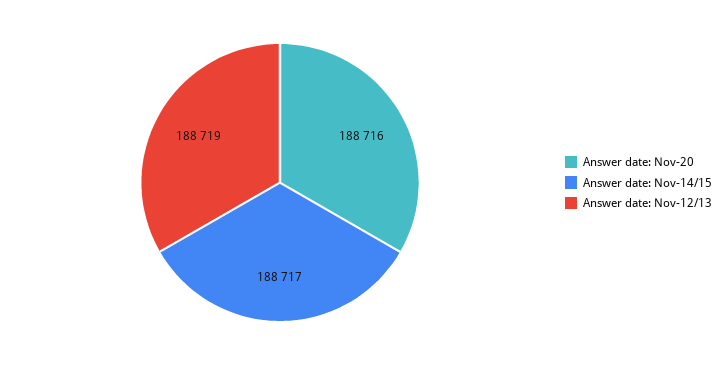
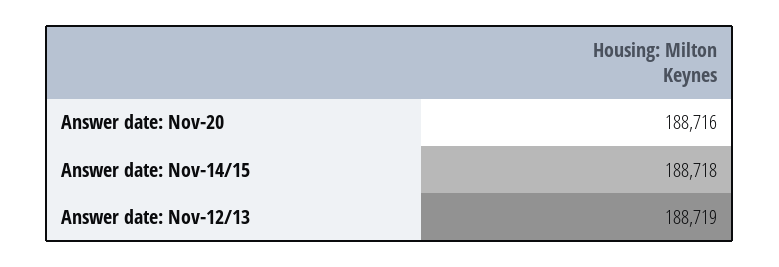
  {
    "Answer date: Nov-20": 188716,
-   "Answer date: Nov-14/15": 188717,
+   "Answer date: Nov-14/15": 188718,
    "Answer date: Nov-12/13": 188719
  }

